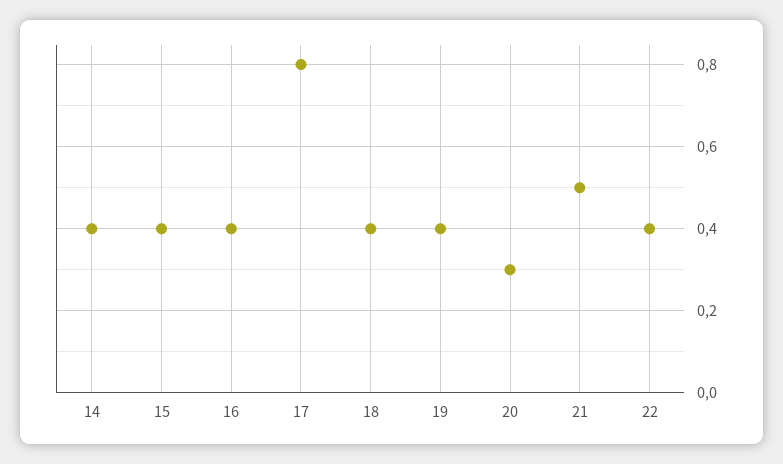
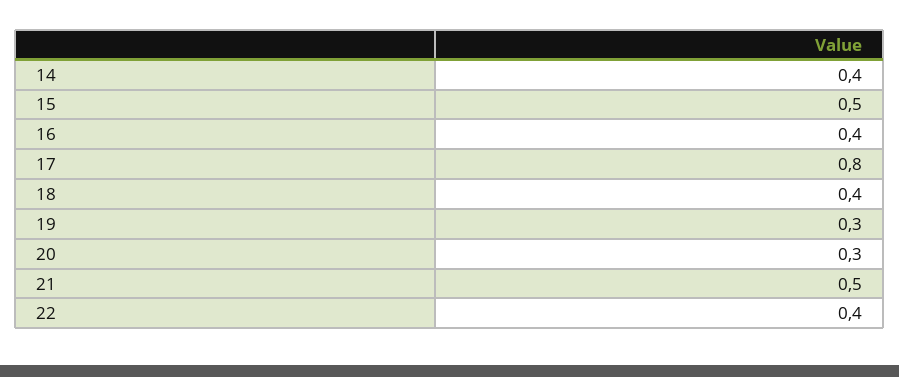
  {
    "14": 0.4,
-   "15": 0.4,
+   "15": 0.5,
    "16": 0.4,
    "17": 0.8,
    "18": 0.4,
-   "19": 0.4,
+   "19": 0.3,
    "20": 0.3,
    "21": 0.5,
    "22": 0.4
  }

